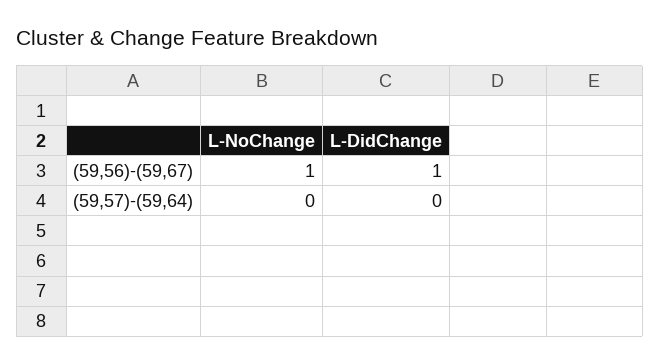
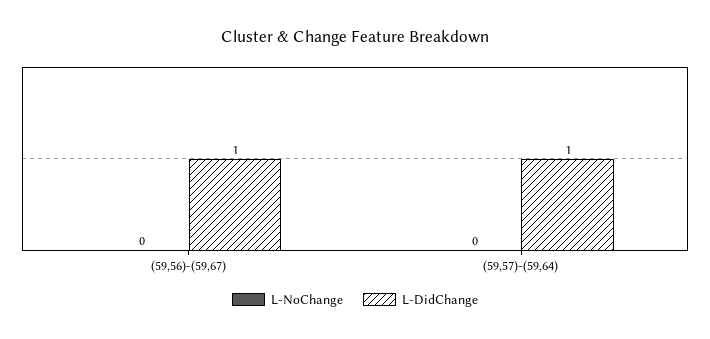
  {
    "L-NoChange": {
-     "(59,56)-(59,67)": 1,
+     "(59,56)-(59,67)": 0,
      "(59,57)-(59,64)": 0
    },
    "L-DidChange": {
      "(59,56)-(59,67)": 1,
-     "(59,57)-(59,64)": 0
+     "(59,57)-(59,64)": 1
    }
  }

